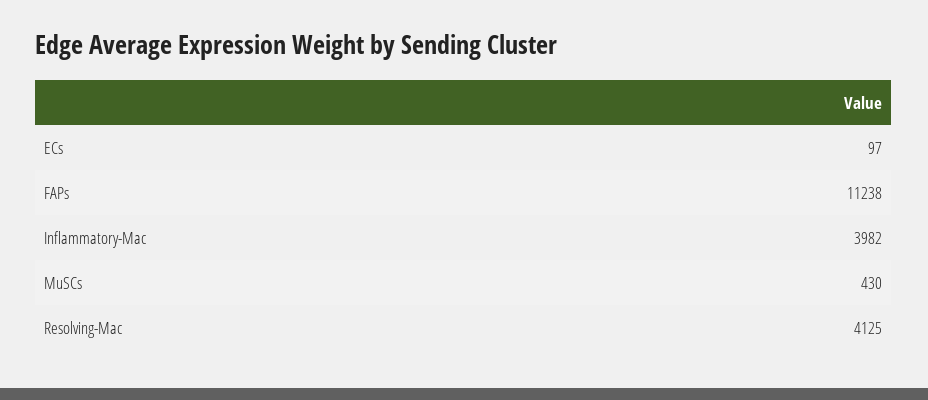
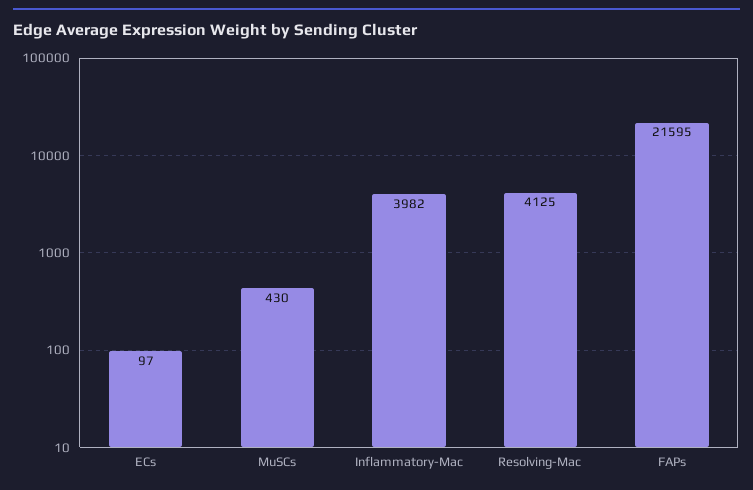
  {
    "ECs": 97,
-   "FAPs": 11238,
+   "FAPs": 21595,
    "Inflammatory-Mac": 3982,
    "MuSCs": 430,
    "Resolving-Mac": 4125
  }

